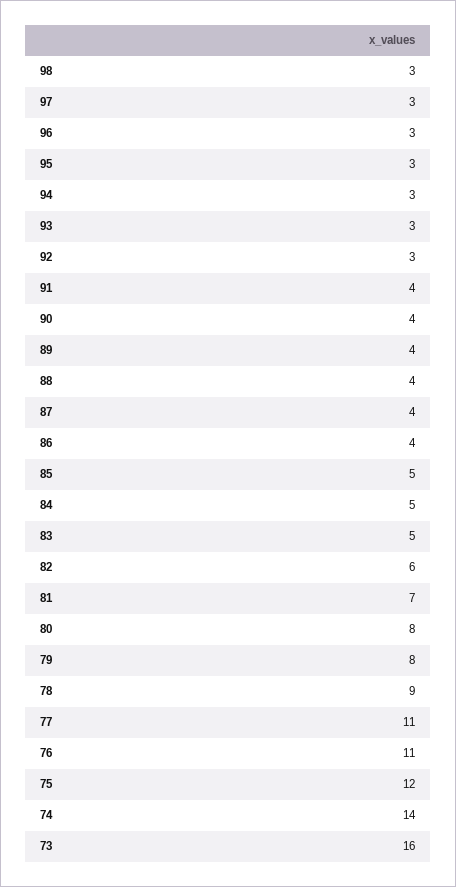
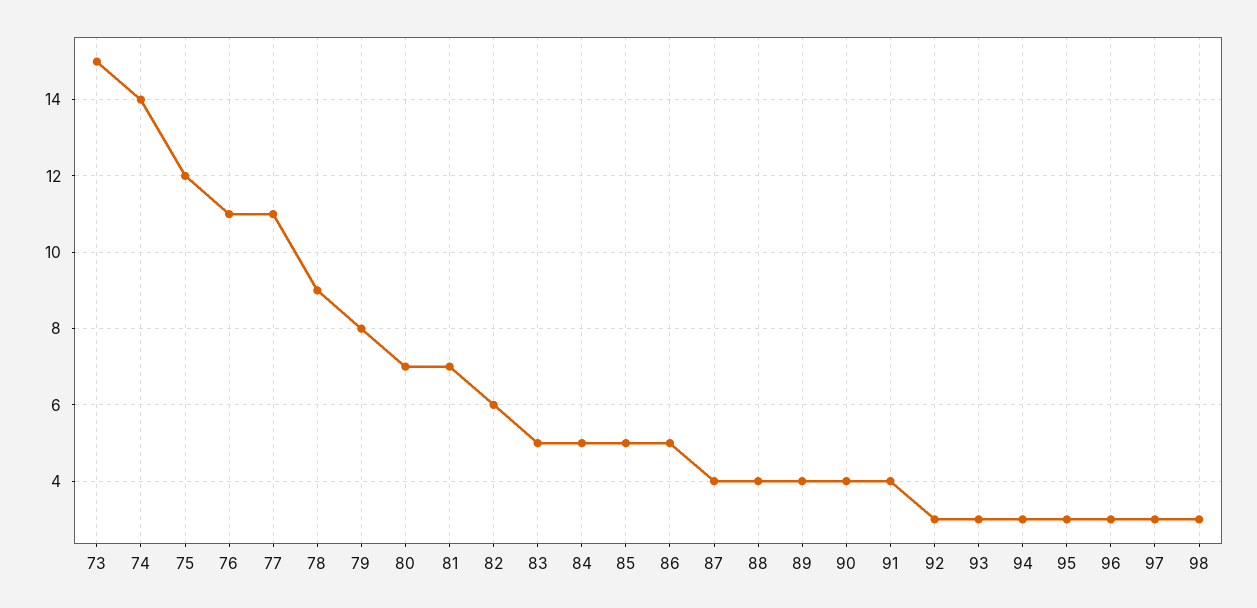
  {
    "98": 3,
    "97": 3,
    "96": 3,
    "95": 3,
    "94": 3,
    "93": 3,
    "92": 3,
    "91": 4,
    "90": 4,
    "89": 4,
    "88": 4,
    "87": 4,
-   "86": 4,
+   "86": 5,
    "85": 5,
    "84": 5,
    "83": 5,
    "82": 6,
    "81": 7,
-   "80": 8,
+   "80": 7,
    "79": 8,
    "78": 9,
    "77": 11,
    "76": 11,
    "75": 12,
    "74": 14,
-   "73": 16
+   "73": 15
  }

